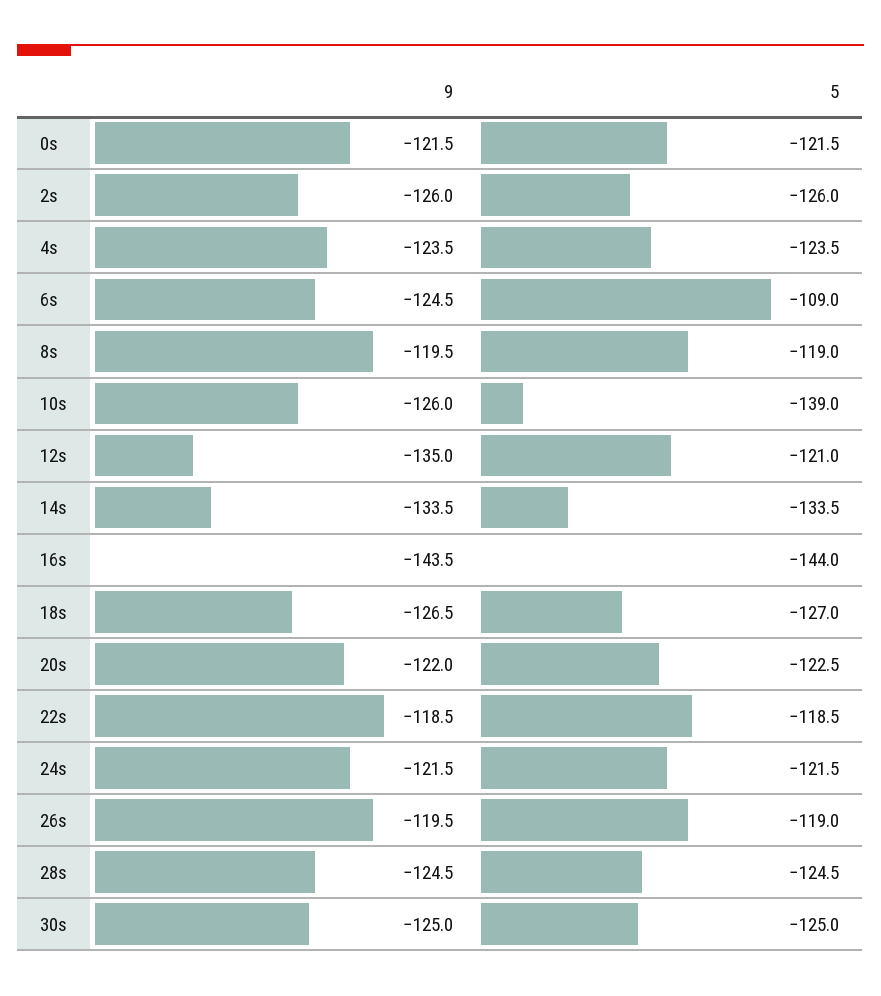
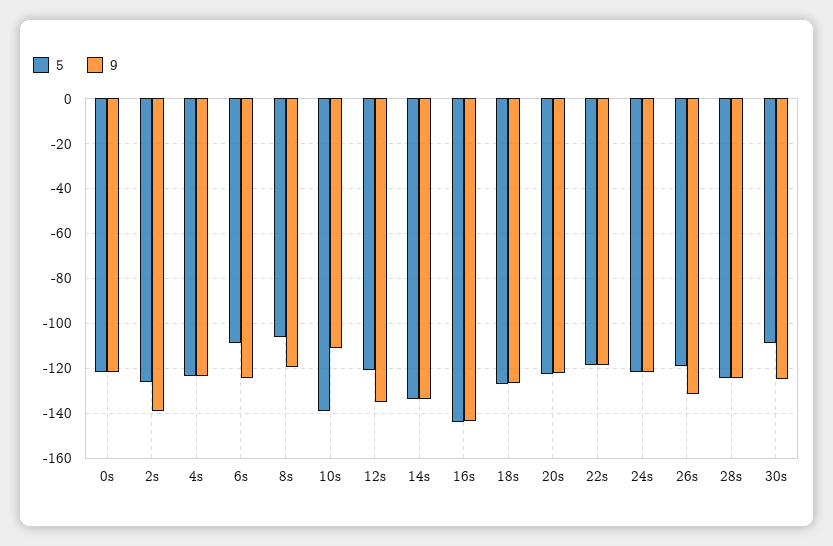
  {
    "9": {
      "0s": -121.5,
-     "2s": -126,
+     "2s": -140,
      "4s": -123.5,
      "6s": -124.5,
      "8s": -119.5,
-     "10s": -126,
+     "10s": -110,
      "12s": -135,
      "14s": -133.5,
      "16s": -143.5,
      "18s": -126.5,
      "20s": -122,
      "22s": -118.5,
      "24s": -121.5,
-     "26s": -119.5,
+     "26s": -130,
      "28s": -124.5,
      "30s": -125
    },
    "5": {
      "0s": -121.5,
      "2s": -126,
      "4s": -123.5,
      "6s": -109,
-     "8s": -119,
+     "8s": -105,
      "10s": -139,
      "12s": -121,
      "14s": -133.5,
      "16s": -144,
      "18s": -127,
      "20s": -122.5,
      "22s": -118.5,
      "24s": -121.5,
      "26s": -119,
      "28s": -124.5,
-     "30s": -125
+     "30s": -110
    }
  }

